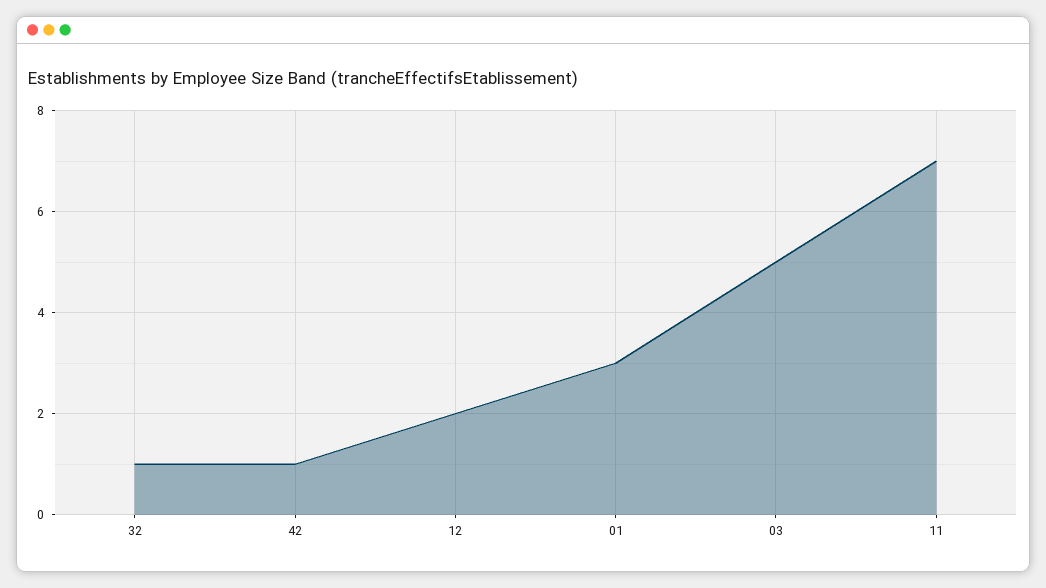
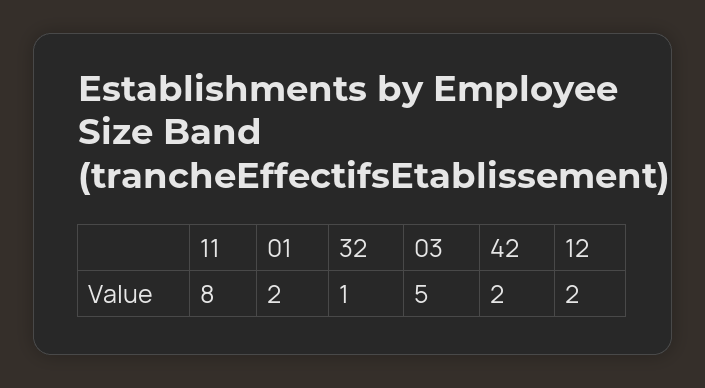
  {
    "32": 1,
-   "42": 1,
+   "42": 2,
    "12": 2,
-   "01": 3,
+   "01": 2,
    "03": 5,
-   "11": 7
+   "11": 8
  }

